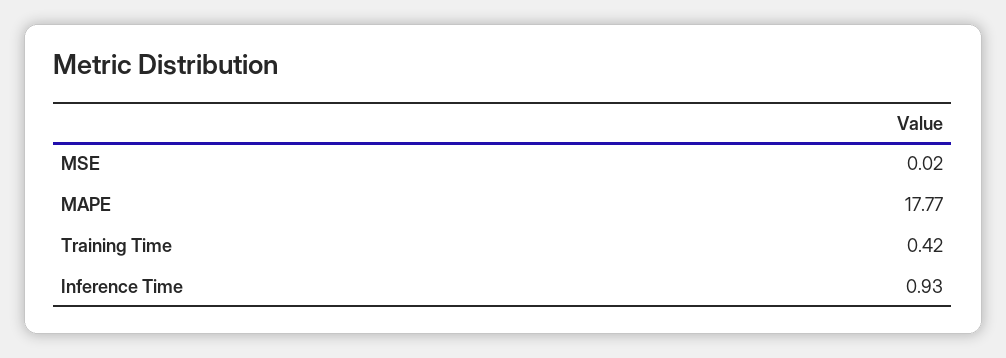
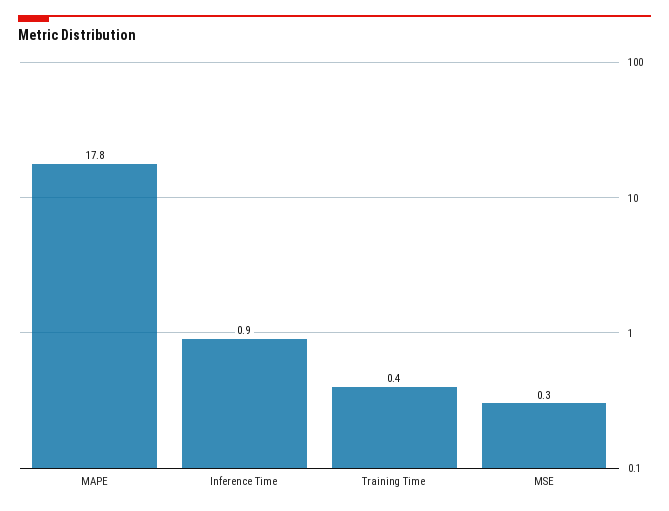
  {
-   "MSE": 0.02,
+   "MSE": 0.3,
    "MAPE": 17.77,
    "Training Time": 0.42,
    "Inference Time": 0.93
  }

